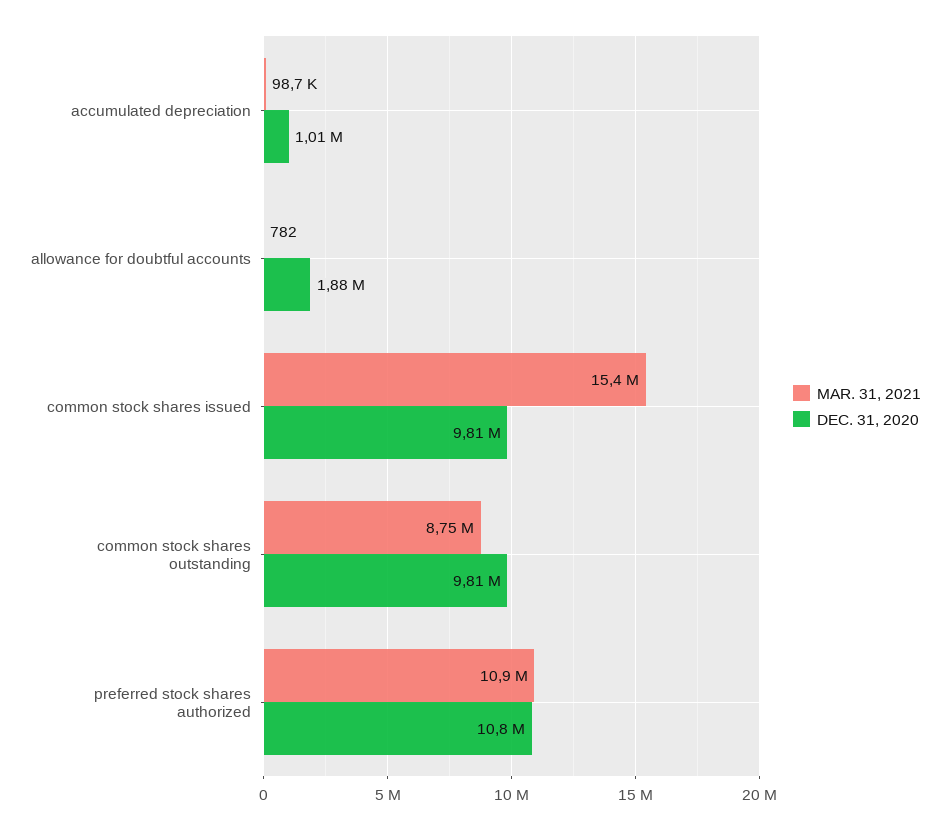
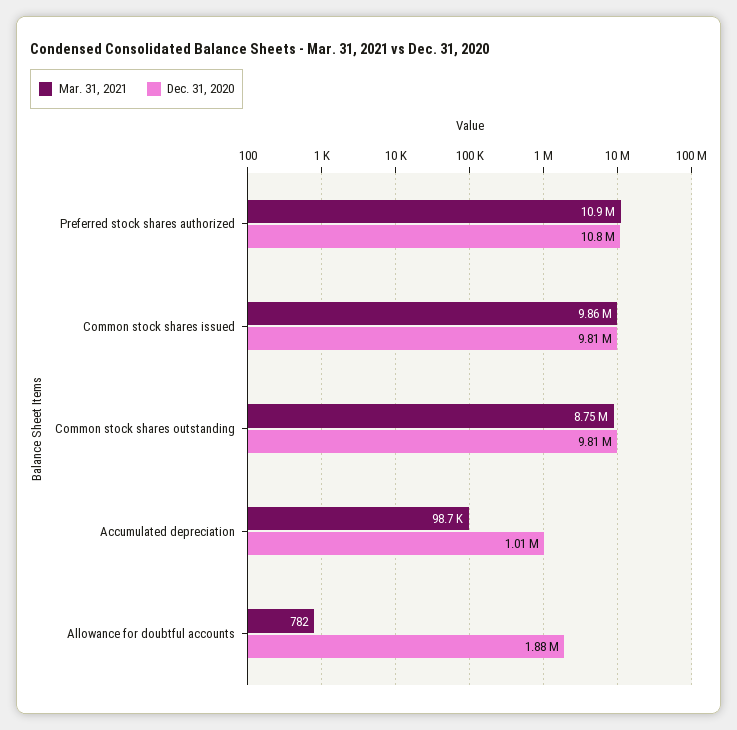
  {
    "MAR. 31, 2021": {
      "accumulated depreciation": 98700,
      "allowance for doubtful accounts": 782,
-     "common stock shares issued": 15400000,
+     "common stock shares issued": 9860000,
      "common stock shares outstanding": 8750000,
      "preferred stock shares authorized": 10900000
    },
    "DEC. 31, 2020": {
      "accumulated depreciation": 1010000,
      "allowance for doubtful accounts": 1880000,
      "common stock shares issued": 9810000,
      "common stock shares outstanding": 9810000,
      "preferred stock shares authorized": 10800000
    }
  }

